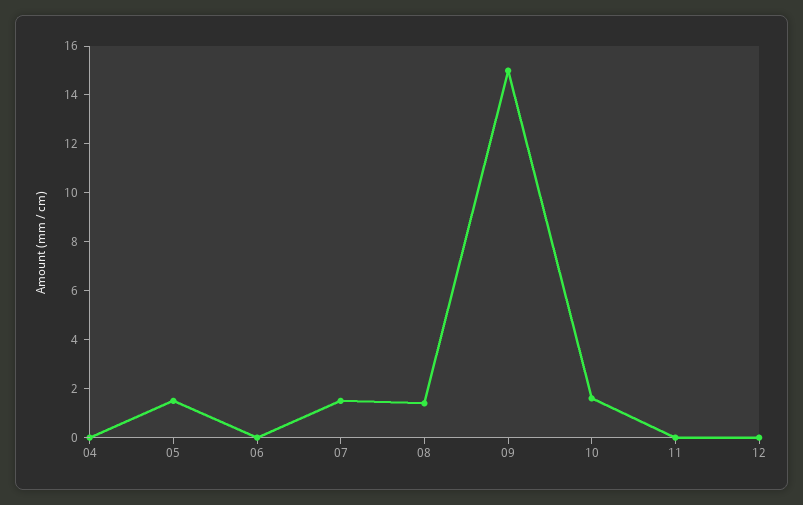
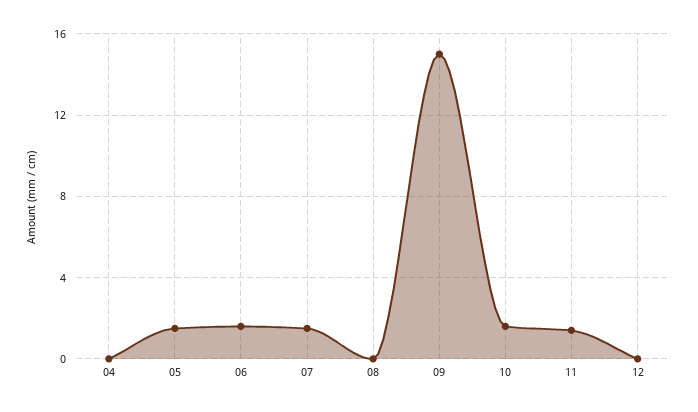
  {
    "04": 0,
    "05": 1.5,
-   "06": 0,
+   "06": 1.5,
    "07": 1.5,
-   "08": 1.5,
+   "08": 0,
    "09": 15,
    "10": 1.5,
-   "11": 0,
+   "11": 1.5,
    "12": 0
  }

